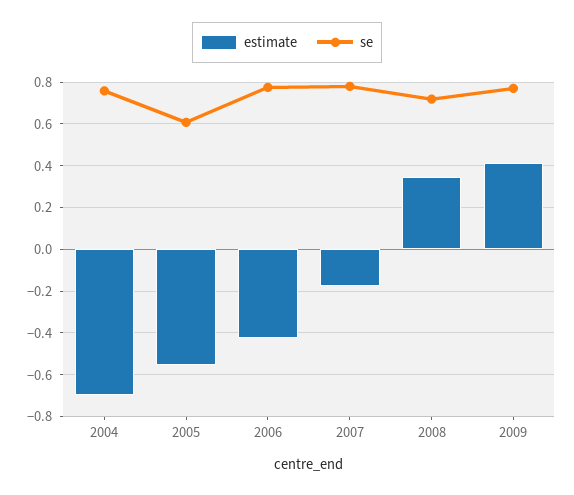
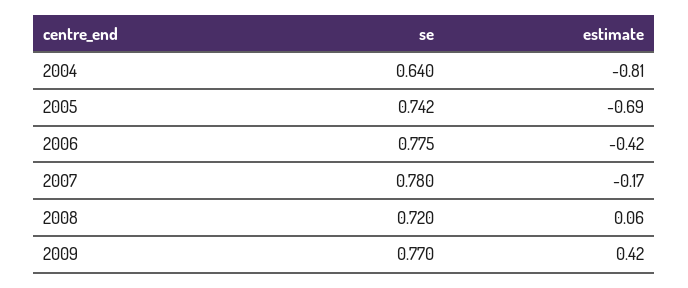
  {
    "estimate": {
-     "2004": -0.7,
+     "2004": -0.81,
-     "2005": -0.55,
+     "2005": -0.69,
      "2006": -0.42,
      "2007": -0.17,
-     "2008": 0.35,
+     "2008": 0.06,
      "2009": 0.42
    },
    "se": {
-     "2004": 0.75,
+     "2004": 0.64,
-     "2005": 0.6,
+     "2005": 0.742,
      "2006": 0.775,
      "2007": 0.78,
      "2008": 0.72,
      "2009": 0.77
    }
  }

